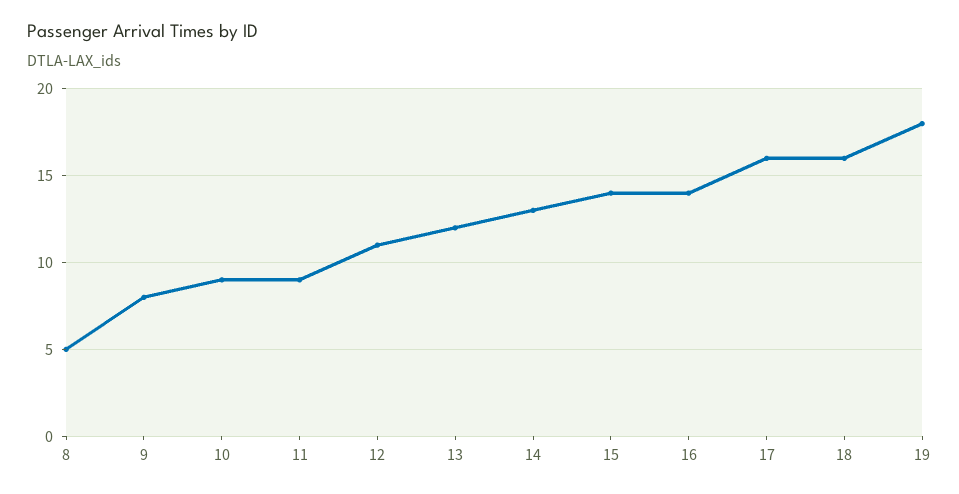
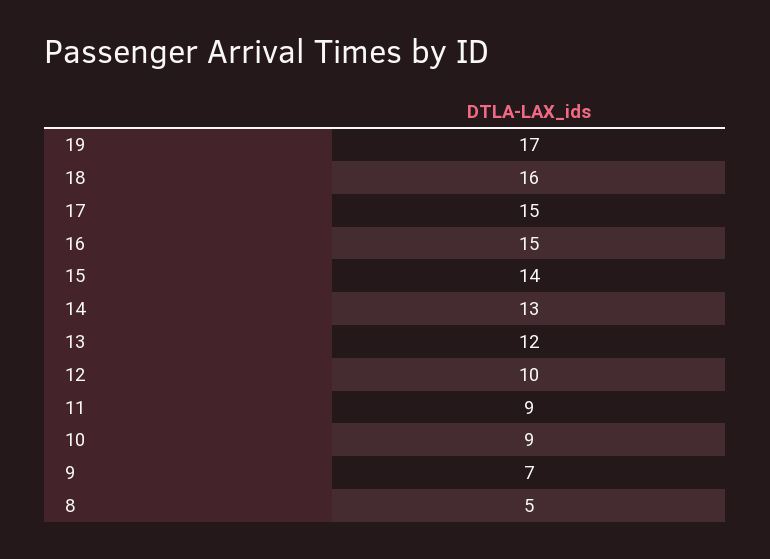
  {
    "8": 5,
-   "9": 8,
+   "9": 7,
    "10": 9,
    "11": 9,
-   "12": 11,
+   "12": 10,
    "13": 12,
    "14": 13,
    "15": 14,
-   "16": 14,
+   "16": 15,
-   "17": 16,
+   "17": 15,
    "18": 16,
-   "19": 18
+   "19": 17
  }

